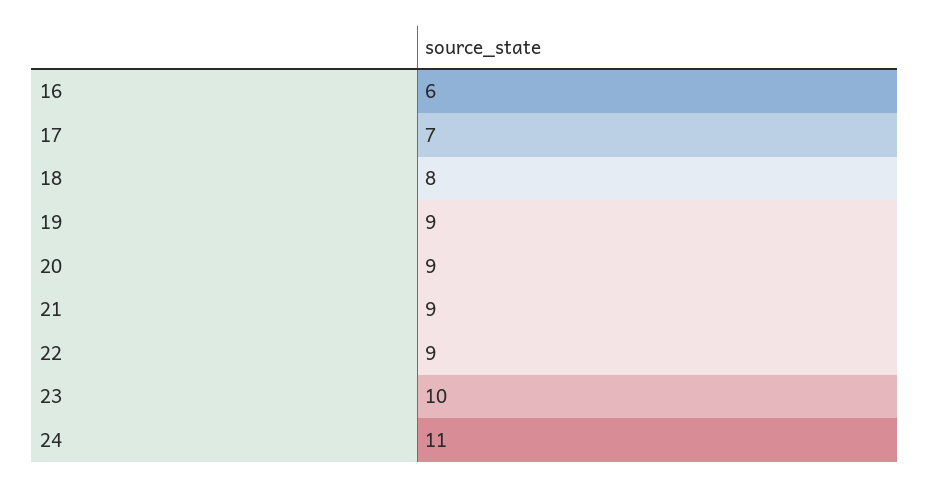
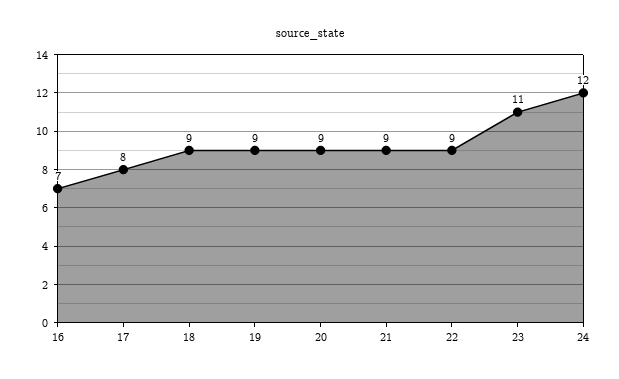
  {
-   "16": 6,
+   "16": 7,
-   "17": 7,
+   "17": 8,
-   "18": 8,
+   "18": 9,
    "19": 9,
    "20": 9,
    "21": 9,
    "22": 9,
-   "23": 10,
+   "23": 11,
-   "24": 11
+   "24": 12
  }

